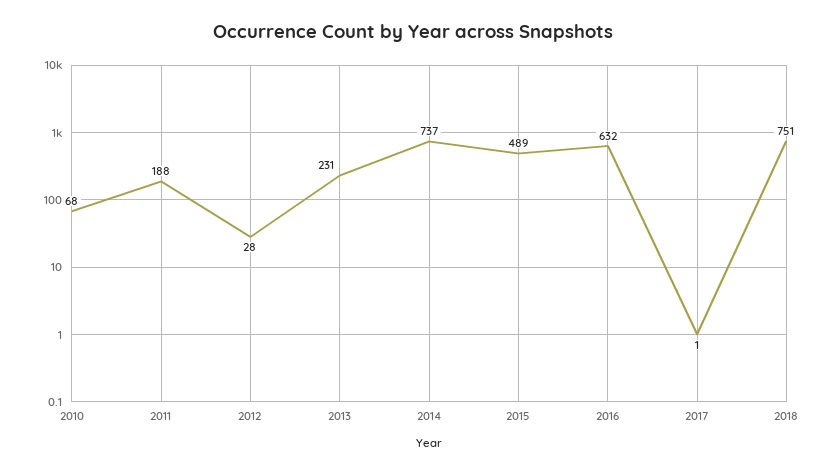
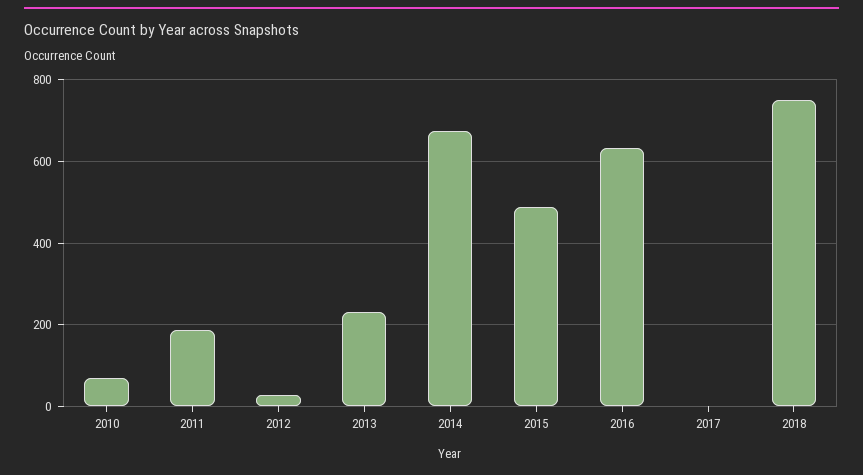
  {
    "2010": 68,
    "2011": 188,
    "2012": 28,
    "2013": 231,
-   "2014": 737,
+   "2014": 680,
    "2015": 489,
    "2016": 632,
    "2017": 1,
    "2018": 751
  }

